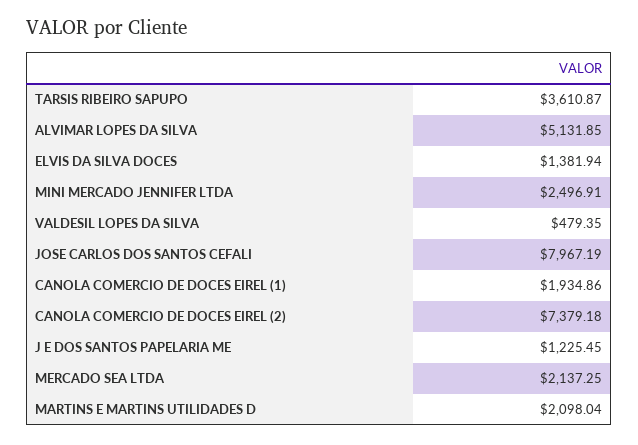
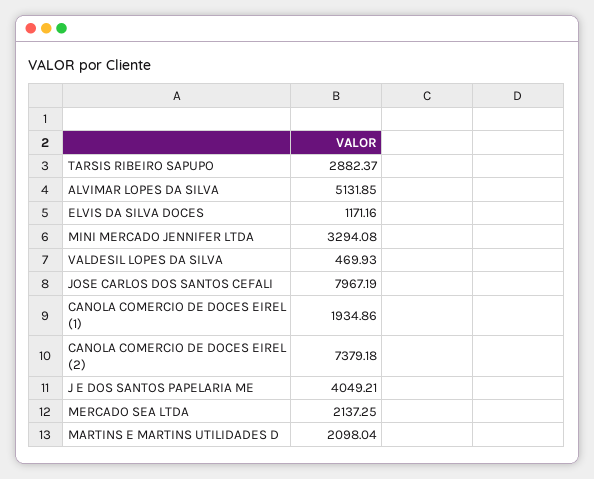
  {
-   "TARSIS RIBEIRO SAPUPO": 3610.87,
+   "TARSIS RIBEIRO SAPUPO": 2882.37,
    "ALVIMAR LOPES DA SILVA": 5131.85,
-   "ELVIS DA SILVA DOCES": 1381.94,
+   "ELVIS DA SILVA DOCES": 1171.16,
-   "MINI MERCADO JENNIFER LTDA": 2496.91,
+   "MINI MERCADO JENNIFER LTDA": 3294.08,
-   "VALDESIL LOPES DA SILVA": 479.35,
+   "VALDESIL LOPES DA SILVA": 469.93,
    "JOSE CARLOS DOS SANTOS CEFALI": 7967.19,
    "CANOLA COMERCIO DE DOCES EIREL (1)": 1934.86,
    "CANOLA COMERCIO DE DOCES EIREL (2)": 7379.18,
-   "J E DOS SANTOS PAPELARIA ME": 1225.45,
+   "J E DOS SANTOS PAPELARIA ME": 4049.21,
    "MERCADO SEA LTDA": 2137.25,
    "MARTINS E MARTINS UTILIDADES D": 2098.04
  }

